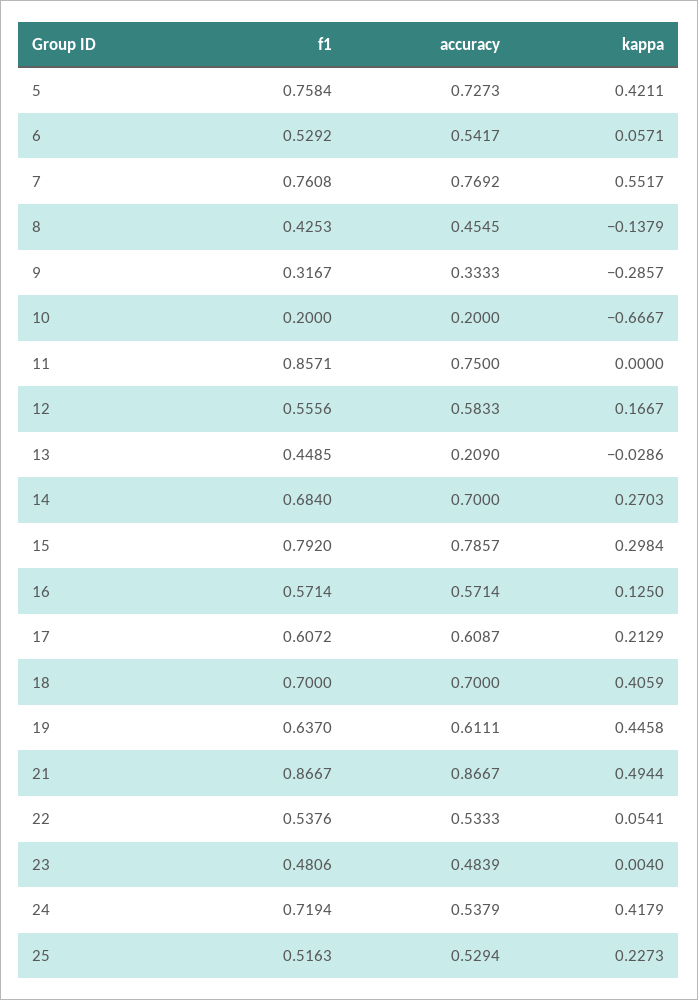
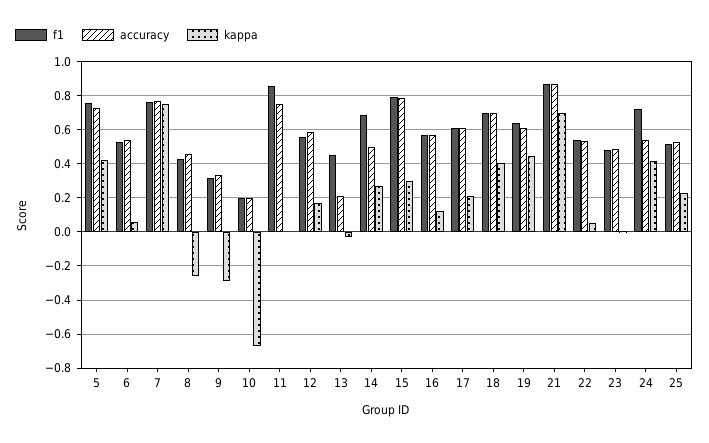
  {
    "f1": {
      "5": 0.7584,
      "6": 0.5292,
      "7": 0.7608,
      "8": 0.4253,
      "9": 0.3167,
      "10": 0.2,
      "11": 0.8571,
      "12": 0.5556,
      "13": 0.4485,
      "14": 0.684,
      "15": 0.792,
      "16": 0.5714,
      "17": 0.6072,
      "18": 0.7,
      "19": 0.637,
      "21": 0.8667,
      "22": 0.5376,
      "23": 0.4806,
      "24": 0.7194,
      "25": 0.5163
    },
    "accuracy": {
      "5": 0.7273,
      "6": 0.5417,
      "7": 0.7692,
      "8": 0.4545,
      "9": 0.3333,
      "10": 0.2,
      "11": 0.75,
      "12": 0.5833,
      "13": 0.209,
-     "14": 0.7,
+     "14": 0.5,
      "15": 0.7857,
      "16": 0.5714,
      "17": 0.6087,
      "18": 0.7,
      "19": 0.6111,
      "21": 0.8667,
      "22": 0.5333,
      "23": 0.4839,
      "24": 0.5379,
      "25": 0.5294
    },
    "kappa": {
      "5": 0.4211,
      "6": 0.0571,
-     "7": 0.5517,
+     "7": 0.75,
-     "8": -0.1379,
+     "8": -0.25,
      "9": -0.2857,
      "10": -0.6667,
      "11": 0,
      "12": 0.1667,
      "13": -0.0286,
      "14": 0.2703,
      "15": 0.2984,
      "16": 0.125,
      "17": 0.2129,
      "18": 0.4059,
      "19": 0.4458,
-     "21": 0.4944,
+     "21": 0.7,
      "22": 0.0541,
      "23": 0.004,
      "24": 0.4179,
      "25": 0.2273
    }
  }

